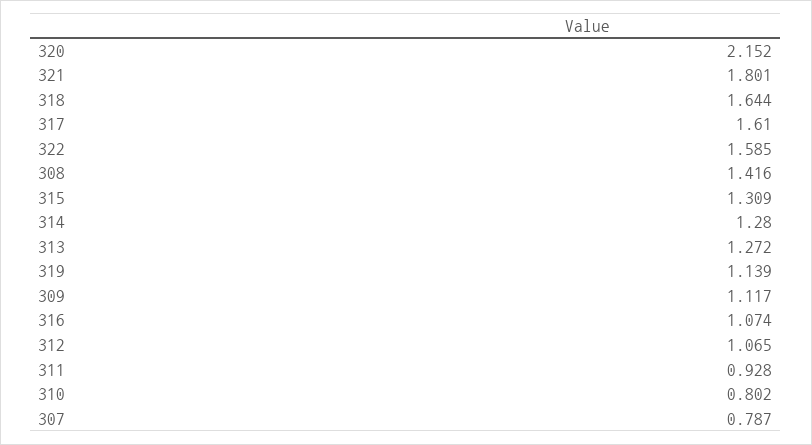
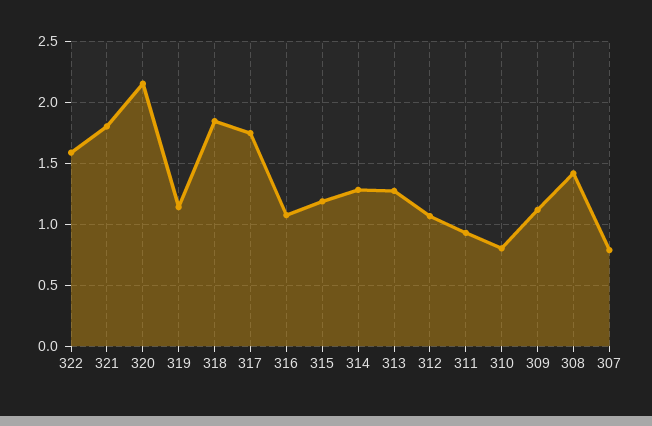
  {
    "320": 2.152,
    "321": 1.801,
-   "318": 1.644,
+   "318": 1.85,
-   "317": 1.61,
+   "317": 1.75,
    "322": 1.585,
    "308": 1.416,
-   "315": 1.309,
+   "315": 1.2,
    "314": 1.28,
    "313": 1.272,
    "319": 1.139,
    "309": 1.117,
    "316": 1.074,
    "312": 1.065,
    "311": 0.928,
    "310": 0.802,
    "307": 0.787
  }

